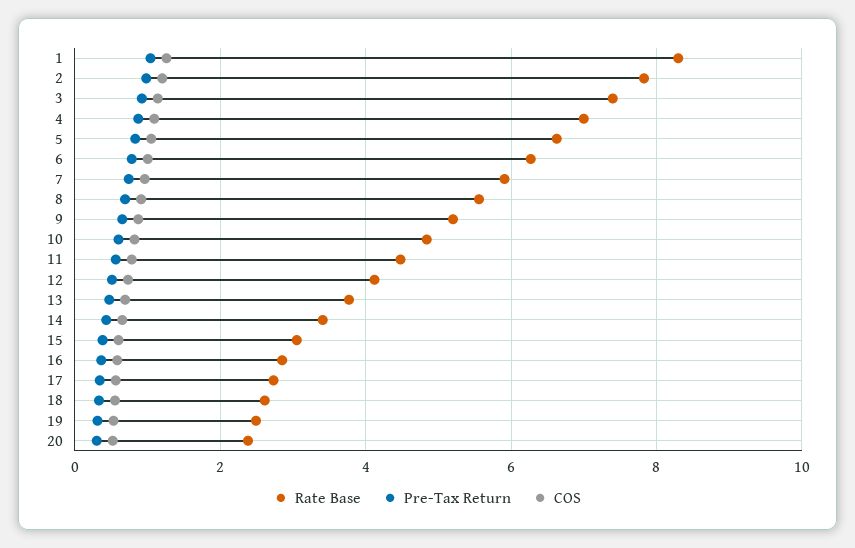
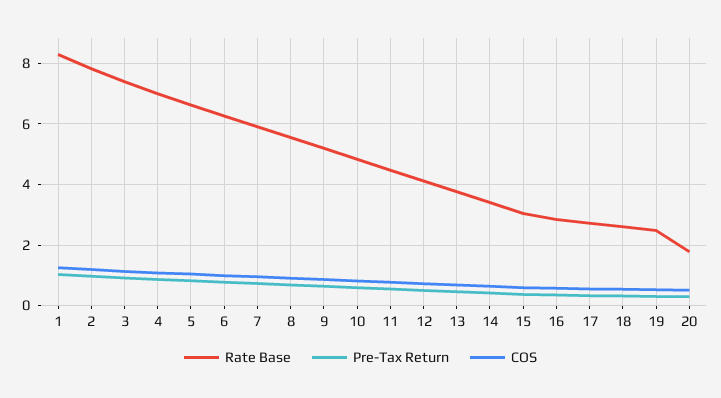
  {
    "Rate Base": {
      "1": 8.4,
      "2": 7.8,
      "3": 7.4,
      "4": 7,
      "5": 6.6,
      "6": 6.2,
      "7": 6,
      "8": 5.6,
      "9": 5.2,
      "10": 4.8,
      "11": 4.4,
      "12": 4.2,
      "13": 3.8,
      "14": 3.4,
      "15": 3,
      "16": 2.8,
      "17": 2.8,
      "18": 2.6,
      "19": 2.4,
-     "20": 2.4
+     "20": 1.8
    },
    "Pre-Tax Return": {
      "1": 1,
      "2": 1,
      "3": 1,
      "4": 0.8,
      "5": 0.8,
      "6": 0.8,
      "7": 0.8,
      "8": 0.6,
      "9": 0.6,
      "10": 0.6,
      "11": 0.6,
      "12": 0.6,
      "13": 0.4,
      "14": 0.4,
      "15": 0.4,
      "16": 0.4,
      "17": 0.4,
      "18": 0.4,
      "19": 0.4,
      "20": 0.4
    },
    "COS": {
      "1": 1.2,
      "2": 1.2,
      "3": 1.2,
      "4": 1,
      "5": 1,
      "6": 1,
      "7": 1,
      "8": 1,
      "9": 0.8,
      "10": 0.8,
      "11": 0.8,
      "12": 0.8,
      "13": 0.6,
      "14": 0.6,
      "15": 0.6,
      "16": 0.6,
      "17": 0.6,
      "18": 0.6,
      "19": 0.6,
      "20": 0.6
    }
  }

